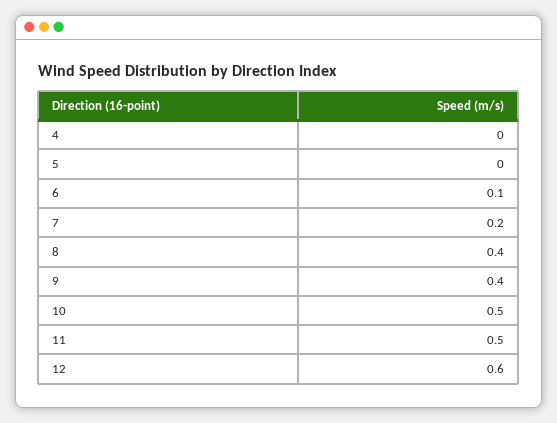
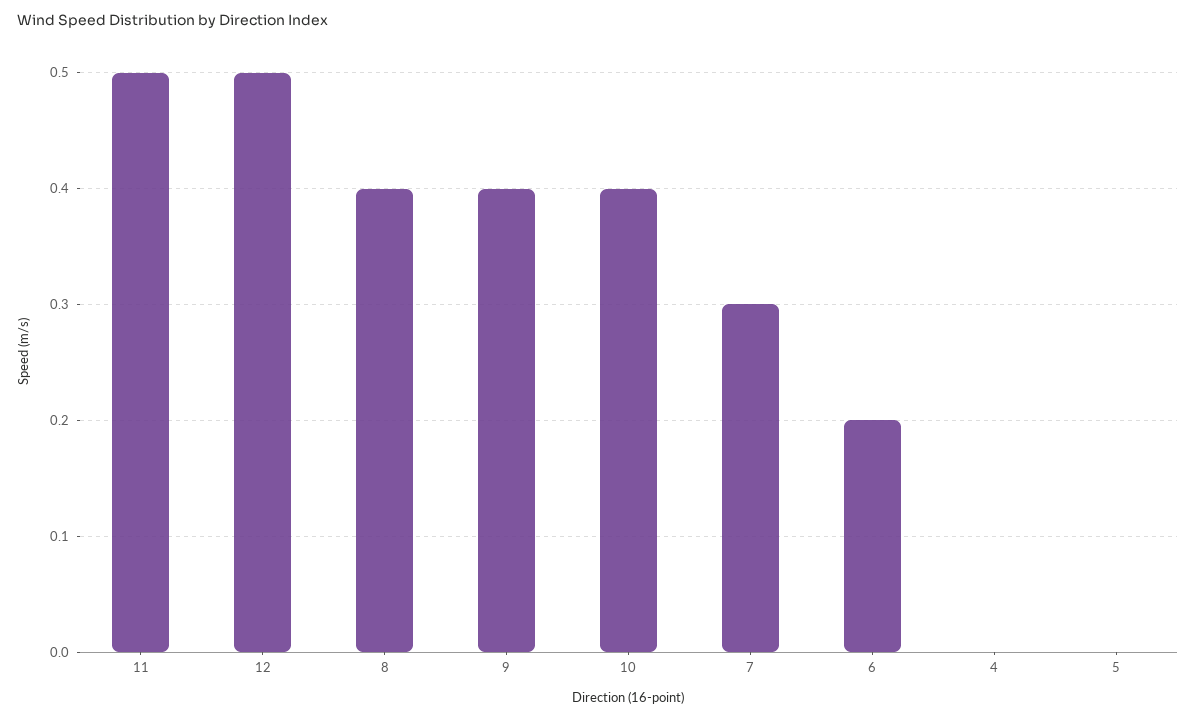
  {
    "4": 0,
    "5": 0,
-   "6": 0.1,
+   "6": 0.2,
-   "7": 0.2,
+   "7": 0.3,
    "8": 0.4,
    "9": 0.4,
-   "10": 0.5,
+   "10": 0.4,
    "11": 0.5,
-   "12": 0.6
+   "12": 0.5
  }

